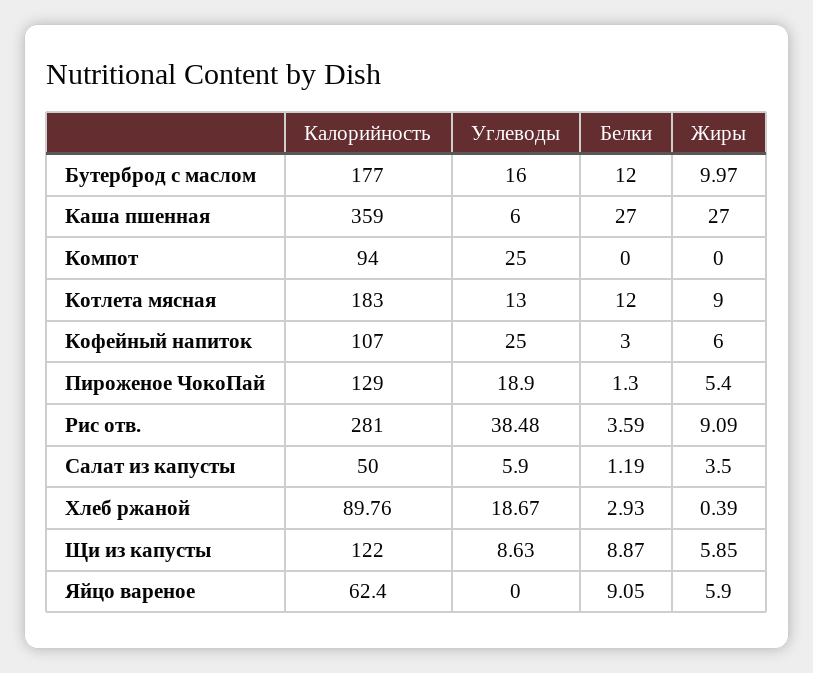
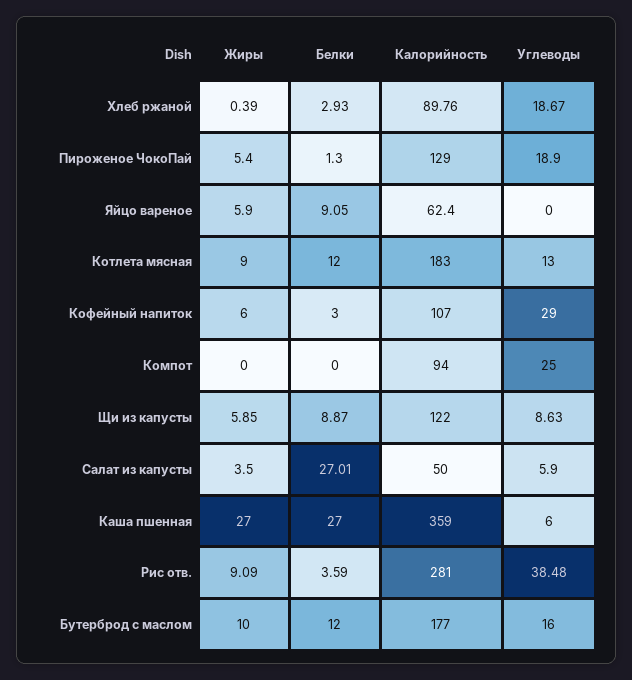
  {
    "Калорийность": {
      "Бутерброд с маслом": 177,
      "Каша пшенная": 359,
      "Компот": 94,
      "Котлета мясная": 183,
      "Кофейный напиток": 107,
      "Пироженое ЧокоПай": 129,
      "Рис отв.": 281,
      "Салат из капусты": 50,
      "Хлеб ржаной": 89.76,
      "Щи из капусты": 122,
      "Яйцо вареное": 62.4
    },
    "Углеводы": {
      "Бутерброд с маслом": 16,
      "Каша пшенная": 6,
      "Компот": 25,
      "Котлета мясная": 13,
-     "Кофейный напиток": 25,
+     "Кофейный напиток": 29,
      "Пироженое ЧокоПай": 18.9,
      "Рис отв.": 38.48,
      "Салат из капусты": 5.9,
      "Хлеб ржаной": 18.67,
      "Щи из капусты": 8.63,
      "Яйцо вареное": 0
    },
    "Белки": {
      "Бутерброд с маслом": 12,
      "Каша пшенная": 27,
      "Компот": 0,
      "Котлета мясная": 12,
      "Кофейный напиток": 3,
      "Пироженое ЧокоПай": 1.3,
      "Рис отв.": 3.59,
-     "Салат из капусты": 1.19,
+     "Салат из капусты": 27.01,
      "Хлеб ржаной": 2.93,
      "Щи из капусты": 8.87,
      "Яйцо вареное": 9.05
    },
    "Жиры": {
-     "Бутерброд с маслом": 9.97,
+     "Бутерброд с маслом": 10,
      "Каша пшенная": 27,
      "Компот": 0,
      "Котлета мясная": 9,
      "Кофейный напиток": 6,
      "Пироженое ЧокоПай": 5.4,
      "Рис отв.": 9.09,
      "Салат из капусты": 3.5,
      "Хлеб ржаной": 0.39,
      "Щи из капусты": 5.85,
      "Яйцо вареное": 5.9
    }
  }

